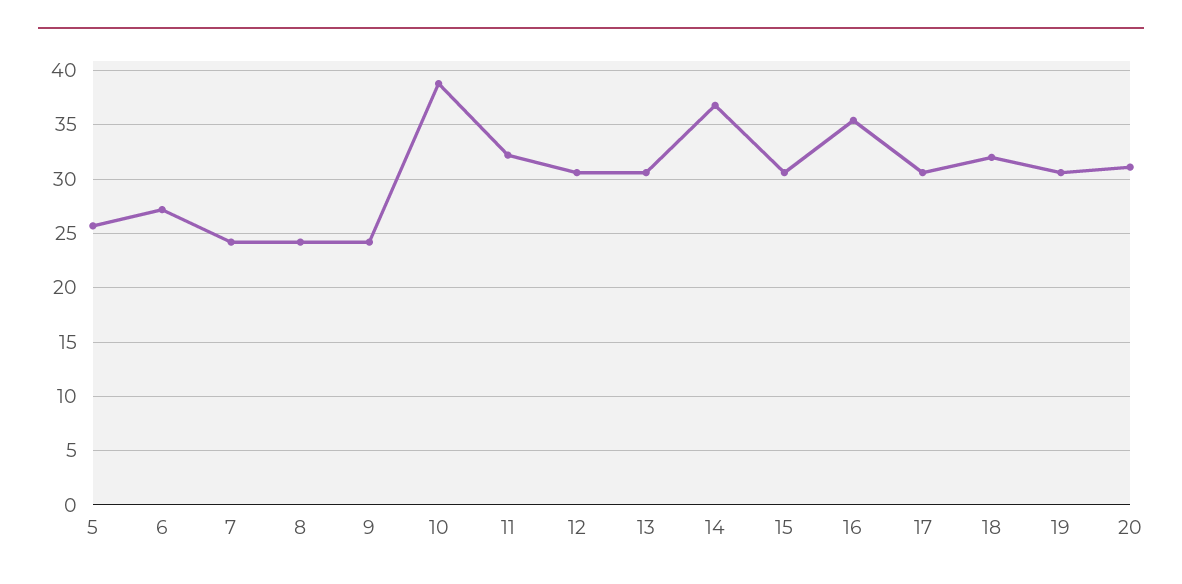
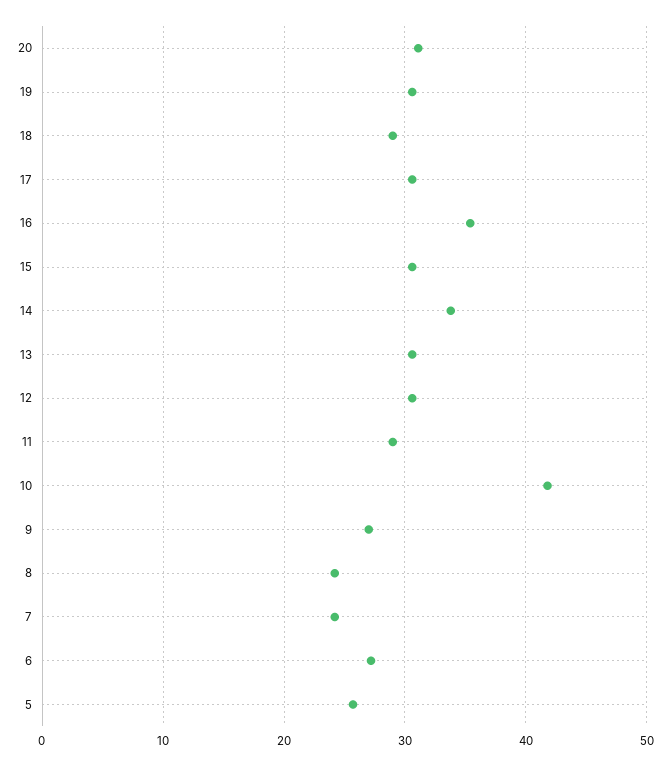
  {
    "5": 26,
    "6": 27,
    "7": 24,
    "8": 24,
-   "9": 24,
+   "9": 27,
-   "10": 39,
+   "10": 42,
-   "11": 32,
+   "11": 29,
    "12": 31,
    "13": 31,
-   "14": 37,
+   "14": 34,
    "15": 31,
    "16": 35,
    "17": 31,
-   "18": 32,
+   "18": 29,
    "19": 31,
    "20": 31
  }

